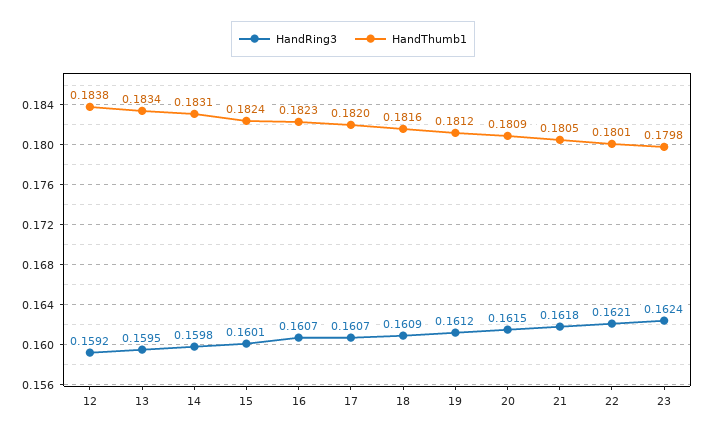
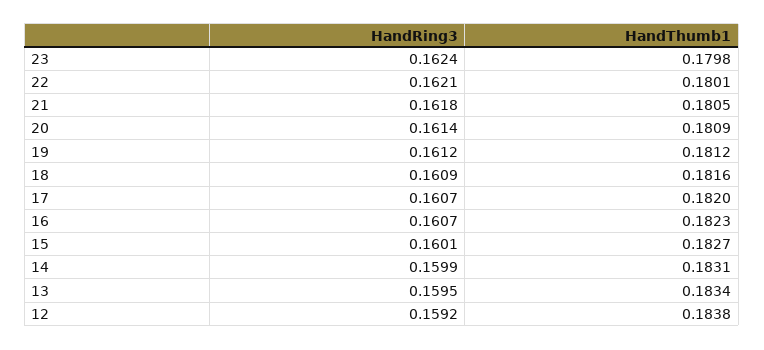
  {
    "HandRing3": {
      "12": 0.1592,
      "13": 0.1595,
-     "14": 0.1598,
+     "14": 0.1599,
      "15": 0.1601,
      "16": 0.1607,
      "17": 0.1607,
      "18": 0.1609,
      "19": 0.1612,
-     "20": 0.1615,
+     "20": 0.1614,
      "21": 0.1618,
      "22": 0.1621,
      "23": 0.1624
    },
    "HandThumb1": {
      "12": 0.1838,
      "13": 0.1834,
      "14": 0.1831,
-     "15": 0.1824,
+     "15": 0.1827,
      "16": 0.1823,
      "17": 0.182,
      "18": 0.1816,
      "19": 0.1812,
      "20": 0.1809,
      "21": 0.1805,
      "22": 0.1801,
      "23": 0.1798
    }
  }

